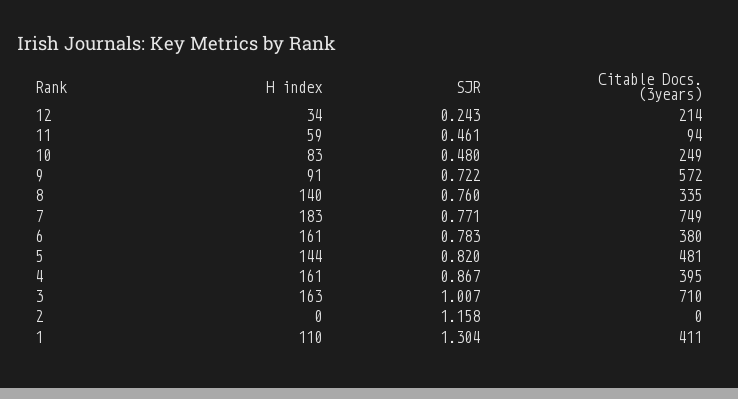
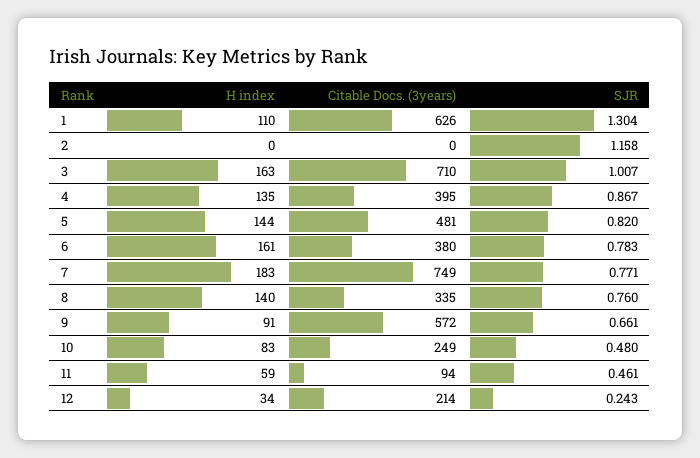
  {
    "H index": {
      "12": 34,
      "11": 59,
      "10": 83,
      "9": 91,
      "8": 140,
      "7": 183,
      "6": 161,
      "5": 144,
-     "4": 161,
+     "4": 135,
      "3": 163,
      "2": 0,
      "1": 110
    },
    "SJR": {
      "12": 0.243,
      "11": 0.461,
      "10": 0.48,
-     "9": 0.722,
+     "9": 0.661,
      "8": 0.76,
      "7": 0.771,
      "6": 0.783,
      "5": 0.82,
      "4": 0.867,
      "3": 1.007,
      "2": 1.158,
      "1": 1.304
    },
    "Citable Docs. (3years)": {
      "12": 214,
      "11": 94,
      "10": 249,
      "9": 572,
      "8": 335,
      "7": 749,
      "6": 380,
      "5": 481,
      "4": 395,
      "3": 710,
      "2": 0,
-     "1": 411
+     "1": 626
    }
  }

